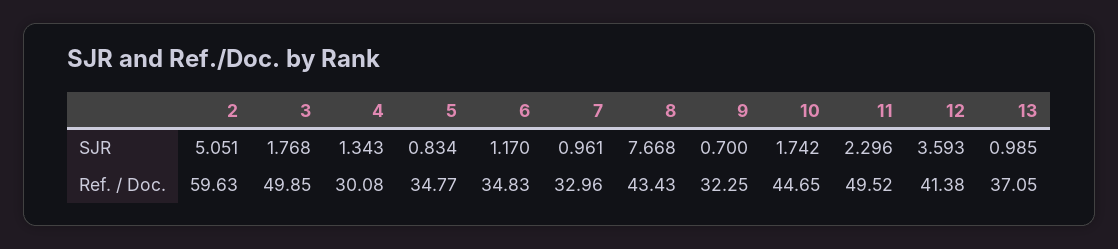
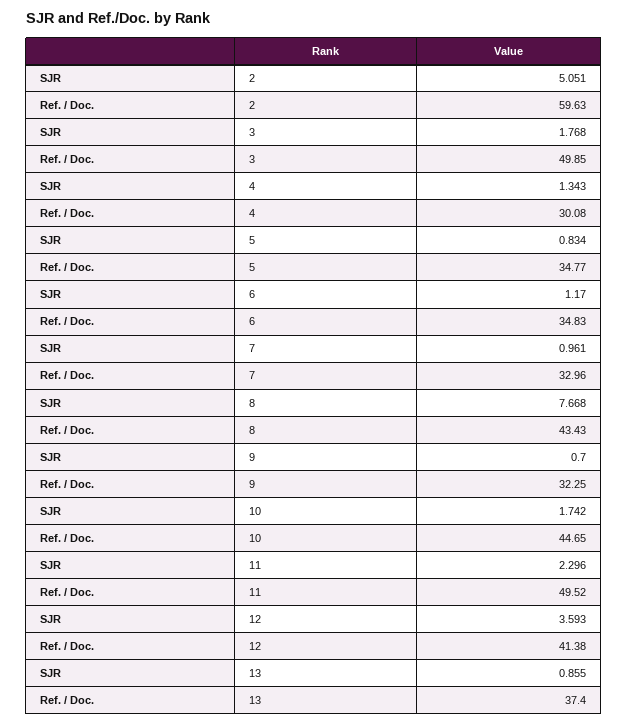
  {
    "2": {
      "SJR": 5.051,
      "Ref. / Doc.": 59.63
    },
    "3": {
      "SJR": 1.768,
      "Ref. / Doc.": 49.85
    },
    "4": {
      "SJR": 1.343,
      "Ref. / Doc.": 30.08
    },
    "5": {
      "SJR": 0.834,
      "Ref. / Doc.": 34.77
    },
    "6": {
      "SJR": 1.17,
      "Ref. / Doc.": 34.83
    },
    "7": {
      "SJR": 0.961,
      "Ref. / Doc.": 32.96
    },
    "8": {
      "SJR": 7.668,
      "Ref. / Doc.": 43.43
    },
    "9": {
      "SJR": 0.7,
      "Ref. / Doc.": 32.25
    },
    "10": {
      "SJR": 1.742,
      "Ref. / Doc.": 44.65
    },
    "11": {
      "SJR": 2.296,
      "Ref. / Doc.": 49.52
    },
    "12": {
      "SJR": 3.593,
      "Ref. / Doc.": 41.38
    },
    "13": {
-     "SJR": 0.985,
+     "SJR": 0.855,
-     "Ref. / Doc.": 37.05
+     "Ref. / Doc.": 37.4
    }
  }

